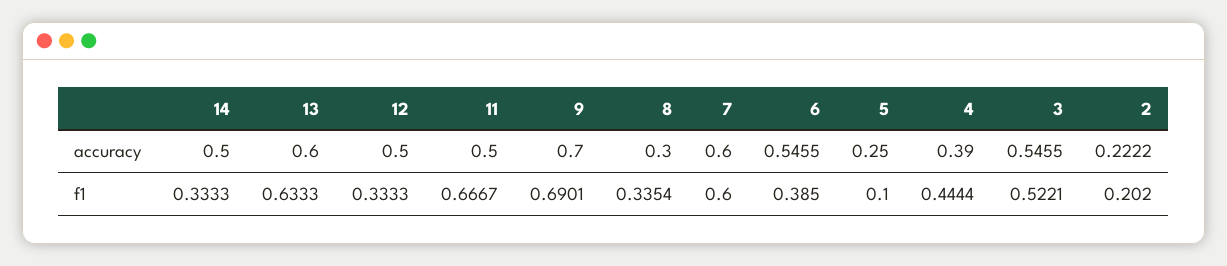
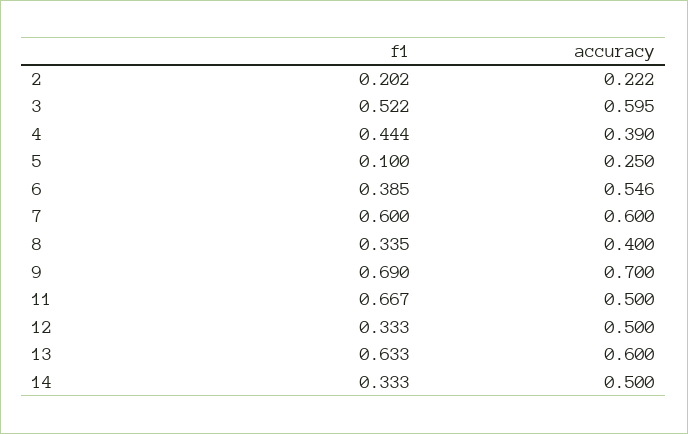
  {
    "14": {
      "accuracy": 0.5,
      "f1": 0.3333
    },
    "13": {
      "accuracy": 0.6,
      "f1": 0.6333
    },
    "12": {
      "accuracy": 0.5,
      "f1": 0.3333
    },
    "11": {
      "accuracy": 0.5,
      "f1": 0.6667
    },
    "9": {
      "accuracy": 0.7,
      "f1": 0.6901
    },
    "8": {
-     "accuracy": 0.3,
+     "accuracy": 0.4,
      "f1": 0.3354
    },
    "7": {
      "accuracy": 0.6,
      "f1": 0.6
    },
    "6": {
      "accuracy": 0.5455,
      "f1": 0.385
    },
    "5": {
      "accuracy": 0.25,
      "f1": 0.1
    },
    "4": {
      "accuracy": 0.39,
      "f1": 0.4444
    },
    "3": {
-     "accuracy": 0.5455,
+     "accuracy": 0.595,
      "f1": 0.5221
    },
    "2": {
      "accuracy": 0.2222,
      "f1": 0.202
    }
  }

